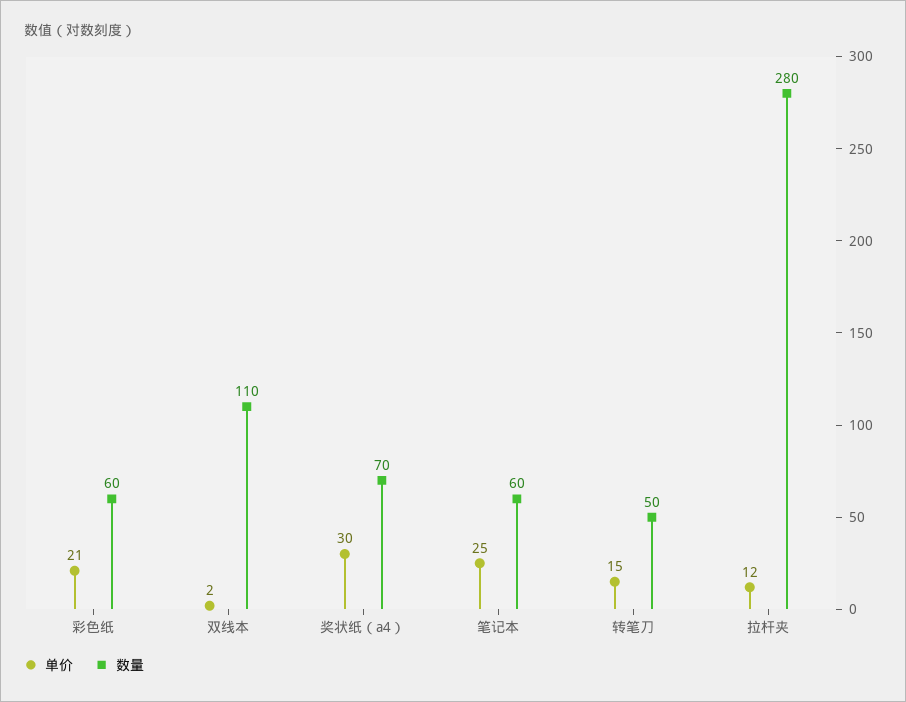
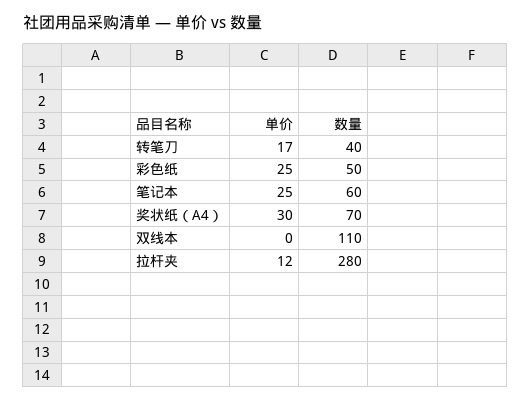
  {
    "单价": {
-     "彩色纸": 21,
+     "彩色纸": 25,
-     "双线本": 2,
+     "双线本": 0,
      "奖状纸（a4）": 30,
      "笔记本": 25,
-     "转笔刀": 15,
+     "转笔刀": 17,
      "拉杆夹": 12
    },
    "数量": {
-     "彩色纸": 60,
+     "彩色纸": 50,
      "双线本": 110,
      "奖状纸（a4）": 70,
      "笔记本": 60,
-     "转笔刀": 50,
+     "转笔刀": 40,
      "拉杆夹": 280
    }
  }

